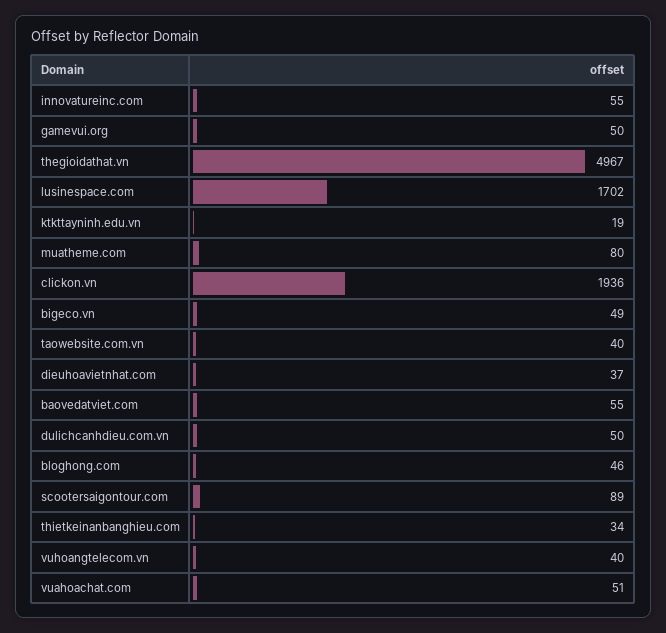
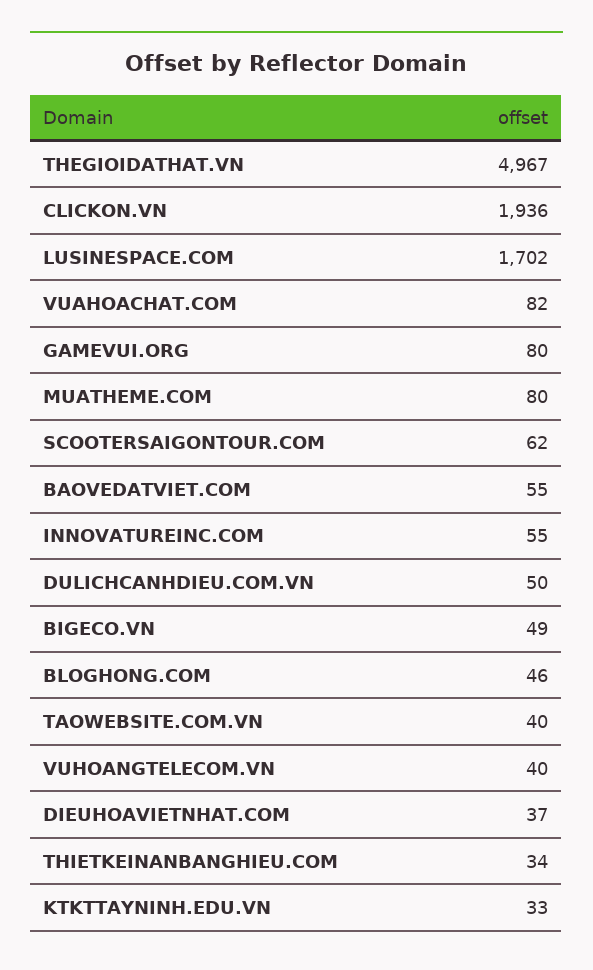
  {
    "innovatureinc.com": 55,
-   "gamevui.org": 50,
+   "gamevui.org": 80,
    "thegioidathat.vn": 4967,
    "lusinespace.com": 1702,
-   "ktkttayninh.edu.vn": 19,
+   "ktkttayninh.edu.vn": 33,
    "muatheme.com": 80,
    "clickon.vn": 1936,
    "bigeco.vn": 49,
    "taowebsite.com.vn": 40,
    "dieuhoavietnhat.com": 37,
    "baovedatviet.com": 55,
    "dulichcanhdieu.com.vn": 50,
    "bloghong.com": 46,
-   "scootersaigontour.com": 89,
+   "scootersaigontour.com": 62,
    "thietkeinanbanghieu.com": 34,
    "vuhoangtelecom.vn": 40,
-   "vuahoachat.com": 51
+   "vuahoachat.com": 82
  }

